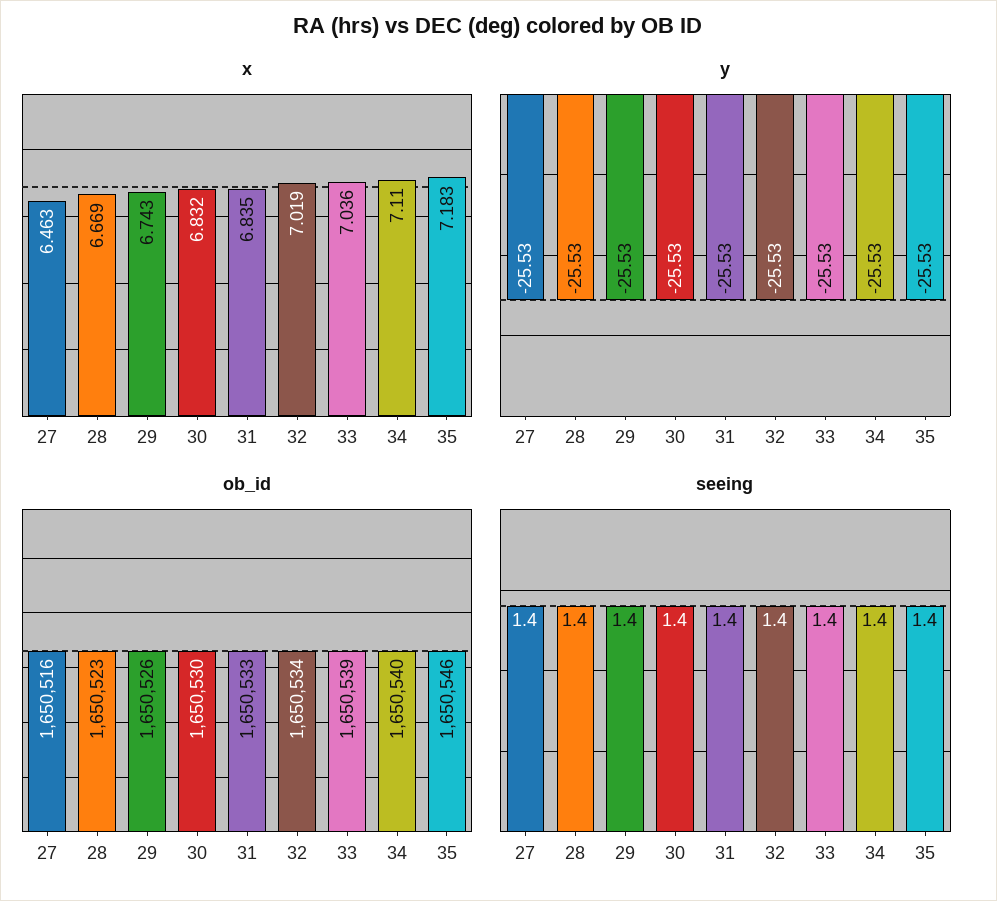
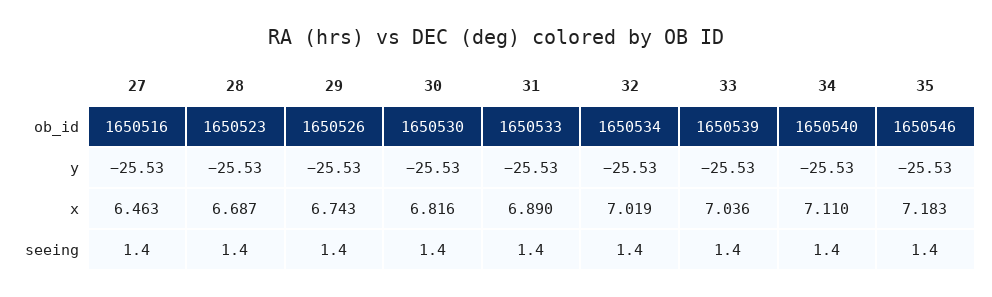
  {
    "x": {
      "27": 6.463,
-     "28": 6.669,
+     "28": 6.687,
      "29": 6.743,
-     "30": 6.832,
+     "30": 6.816,
-     "31": 6.835,
+     "31": 6.89,
      "32": 7.019,
      "33": 7.036,
      "34": 7.11,
      "35": 7.183
    },
    "y": {
      "27": -25.53,
      "28": -25.53,
      "29": -25.53,
      "30": -25.53,
      "31": -25.53,
      "32": -25.53,
      "33": -25.53,
      "34": -25.53,
      "35": -25.53
    },
    "ob_id": {
      "27": 1650516,
      "28": 1650523,
      "29": 1650526,
      "30": 1650530,
      "31": 1650533,
      "32": 1650534,
      "33": 1650539,
      "34": 1650540,
      "35": 1650546
    },
    "seeing": {
      "27": 1.4,
      "28": 1.4,
      "29": 1.4,
      "30": 1.4,
      "31": 1.4,
      "32": 1.4,
      "33": 1.4,
      "34": 1.4,
      "35": 1.4
    }
  }

